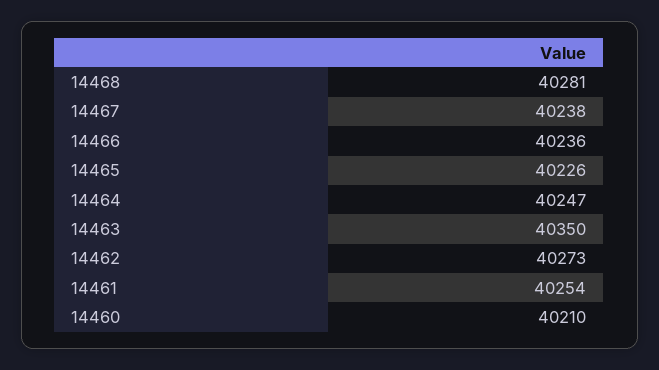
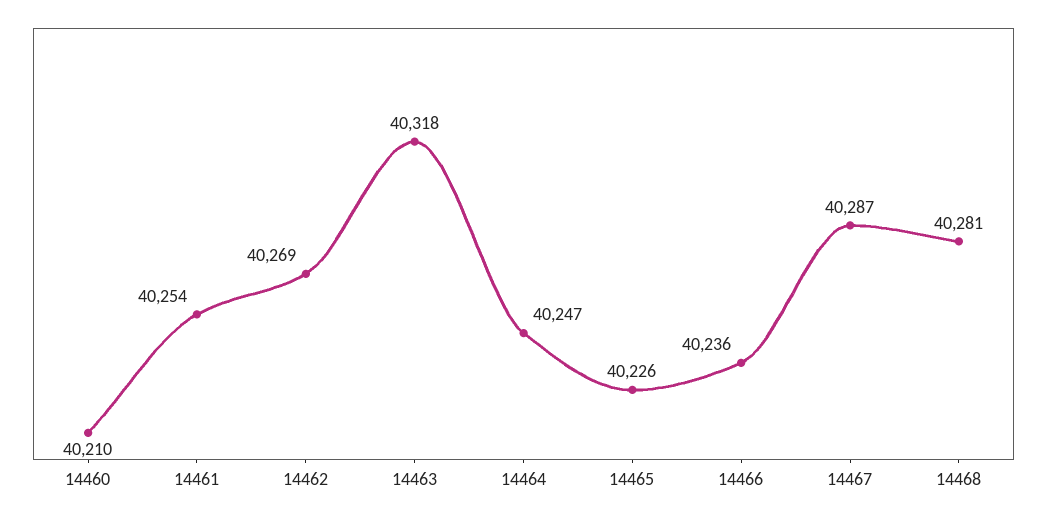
  {
    "14468": 40281,
-   "14467": 40238,
+   "14467": 40287,
    "14466": 40236,
    "14465": 40226,
    "14464": 40247,
-   "14463": 40350,
+   "14463": 40318,
-   "14462": 40273,
+   "14462": 40269,
    "14461": 40254,
    "14460": 40210
  }

